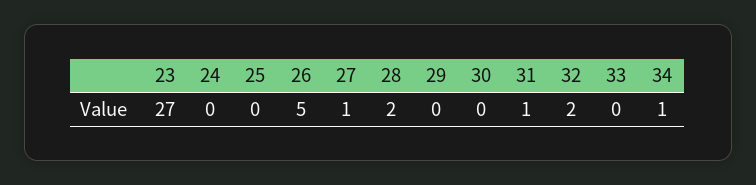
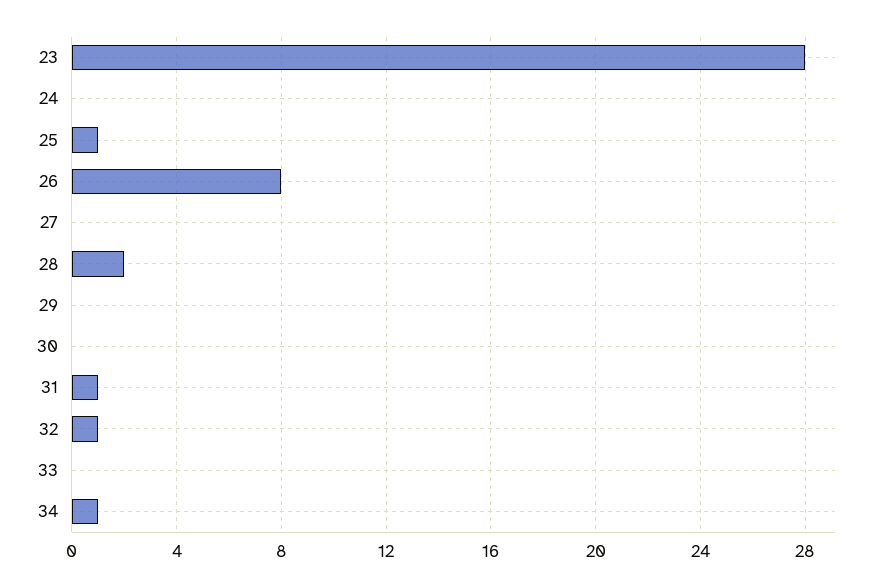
  {
-   "23": 27,
+   "23": 28,
    "24": 0,
-   "25": 0,
+   "25": 1,
-   "26": 5,
+   "26": 8,
-   "27": 1,
+   "27": 0,
    "28": 2,
    "29": 0,
    "30": 0,
    "31": 1,
-   "32": 2,
+   "32": 1,
    "33": 0,
    "34": 1
  }

